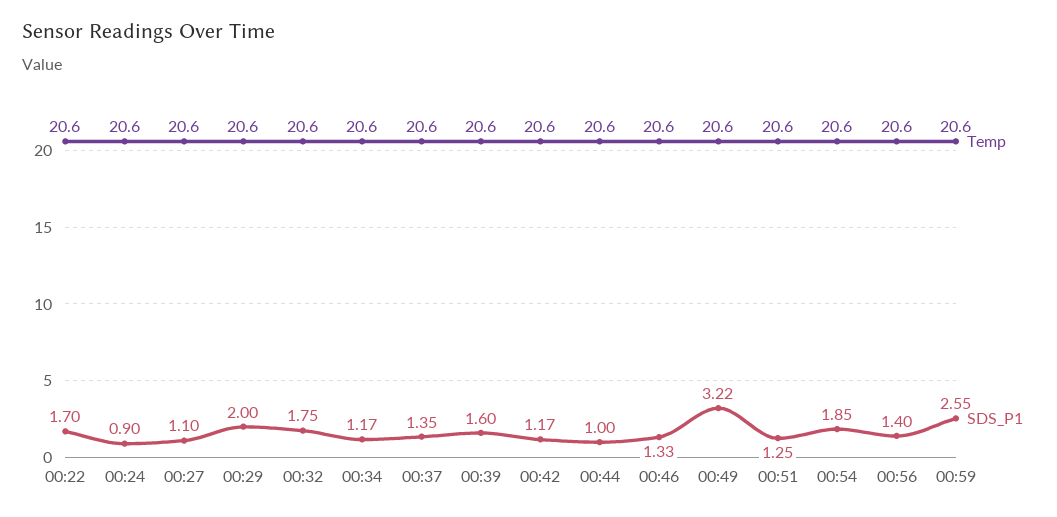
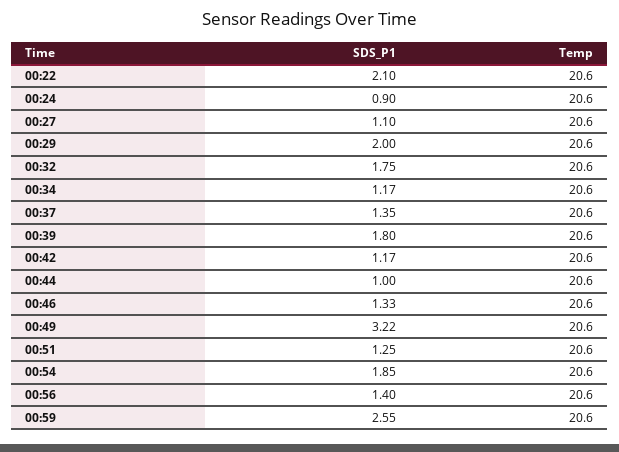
  {
    "Temp": {
      "00:22": 20.6,
      "00:24": 20.6,
      "00:27": 20.6,
      "00:29": 20.6,
      "00:32": 20.6,
      "00:34": 20.6,
      "00:37": 20.6,
      "00:39": 20.6,
      "00:42": 20.6,
      "00:44": 20.6,
      "00:46": 20.6,
      "00:49": 20.6,
      "00:51": 20.6,
      "00:54": 20.6,
      "00:56": 20.6,
      "00:59": 20.6
    },
    "SDS_P1": {
-     "00:22": 1.7,
+     "00:22": 2.1,
      "00:24": 0.9,
      "00:27": 1.1,
      "00:29": 2,
      "00:32": 1.75,
      "00:34": 1.17,
      "00:37": 1.35,
-     "00:39": 1.6,
+     "00:39": 1.8,
      "00:42": 1.17,
      "00:44": 1,
      "00:46": 1.33,
      "00:49": 3.22,
      "00:51": 1.25,
      "00:54": 1.85,
      "00:56": 1.4,
      "00:59": 2.55
    }
  }

